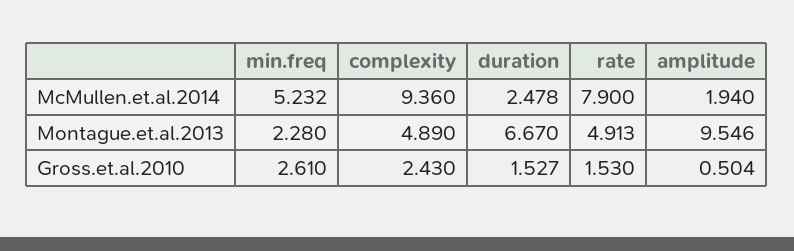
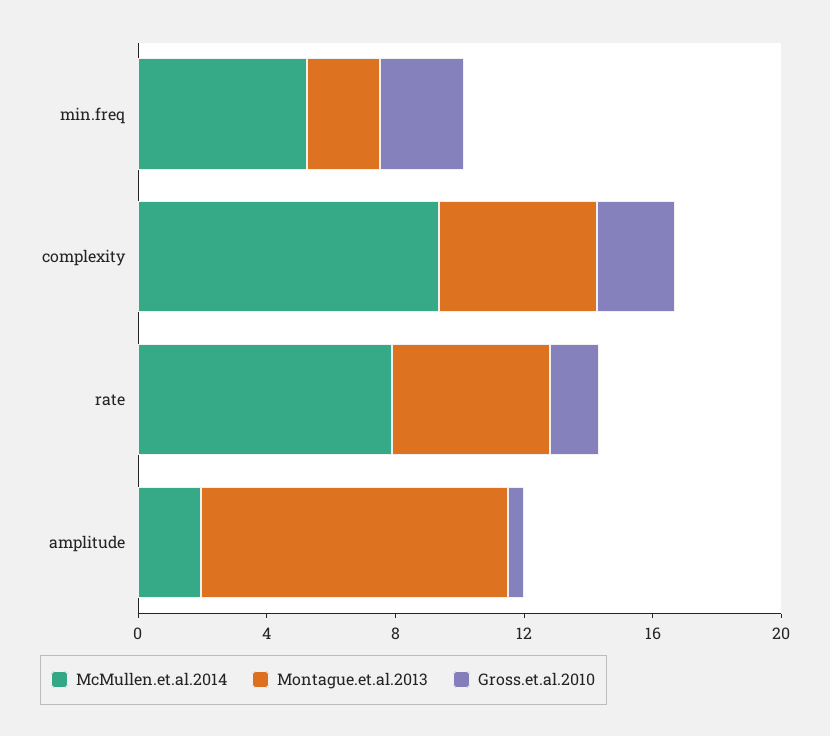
  {
    "McMullen.et.al.2014": {
      "min.freq": 5.232,
      "complexity": 9.36,
-     "duration": 2.478,
      "rate": 7.9,
      "amplitude": 1.94
    },
    "Montague.et.al.2013": {
      "min.freq": 2.28,
      "complexity": 4.89,
-     "duration": 6.67,
      "rate": 4.913,
      "amplitude": 9.546
    },
    "Gross.et.al.2010": {
      "min.freq": 2.61,
      "complexity": 2.43,
-     "duration": 1.527,
      "rate": 1.53,
      "amplitude": 0.504
    }
  }

